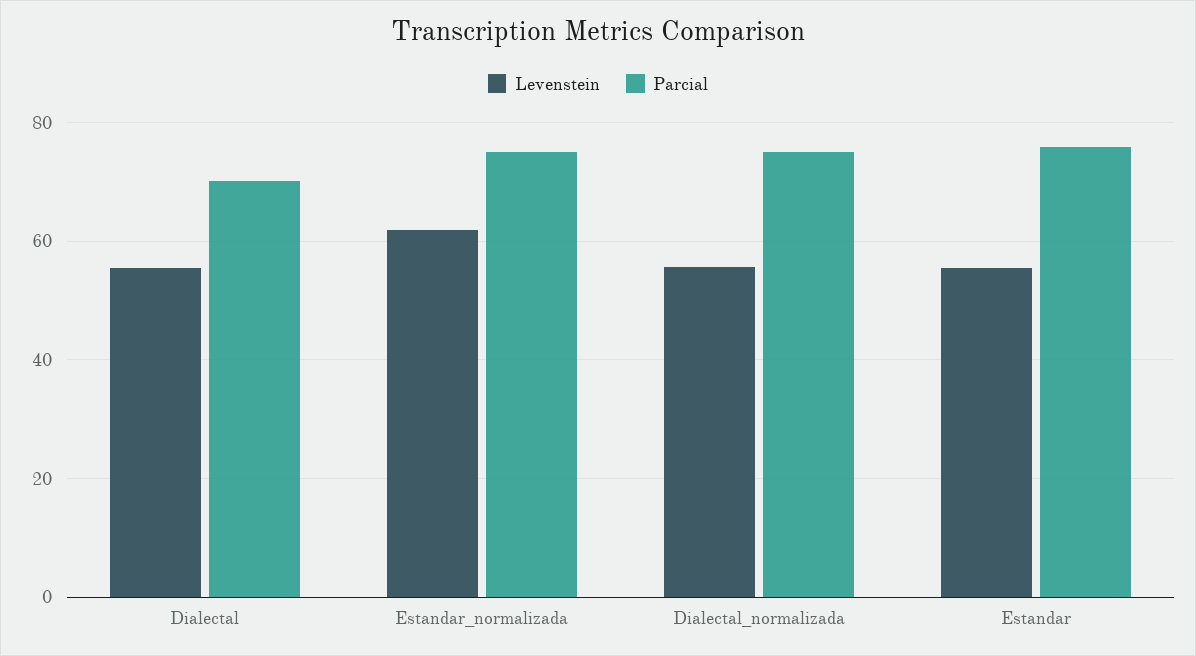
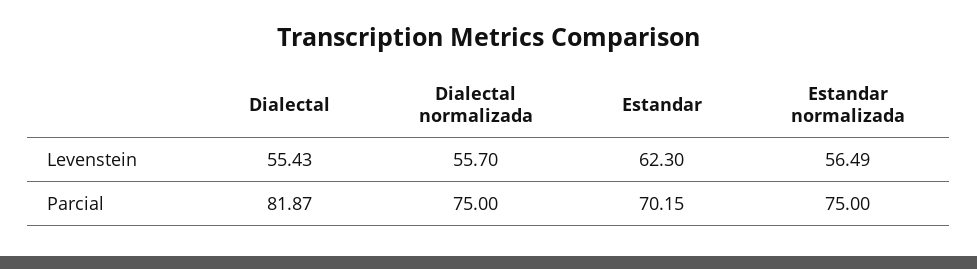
  {
    "Levenstein": {
      "Dialectal": 55.43,
-     "Estandar_normalizada": 62,
+     "Estandar_normalizada": 56.49,
      "Dialectal_normalizada": 55.7,
-     "Estandar": 56
+     "Estandar": 62.3
    },
    "Parcial": {
-     "Dialectal": 70,
+     "Dialectal": 81.87,
      "Estandar_normalizada": 75,
      "Dialectal_normalizada": 75,
-     "Estandar": 76
+     "Estandar": 70.15
    }
  }

